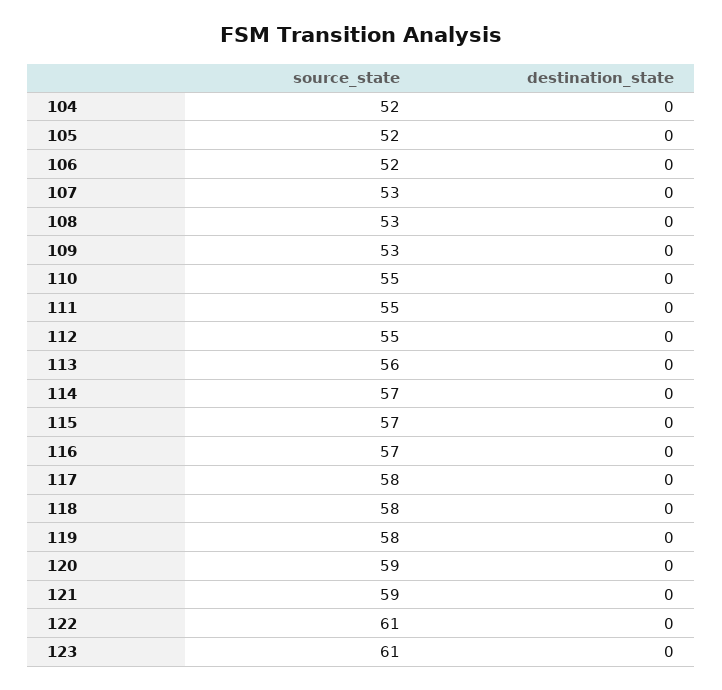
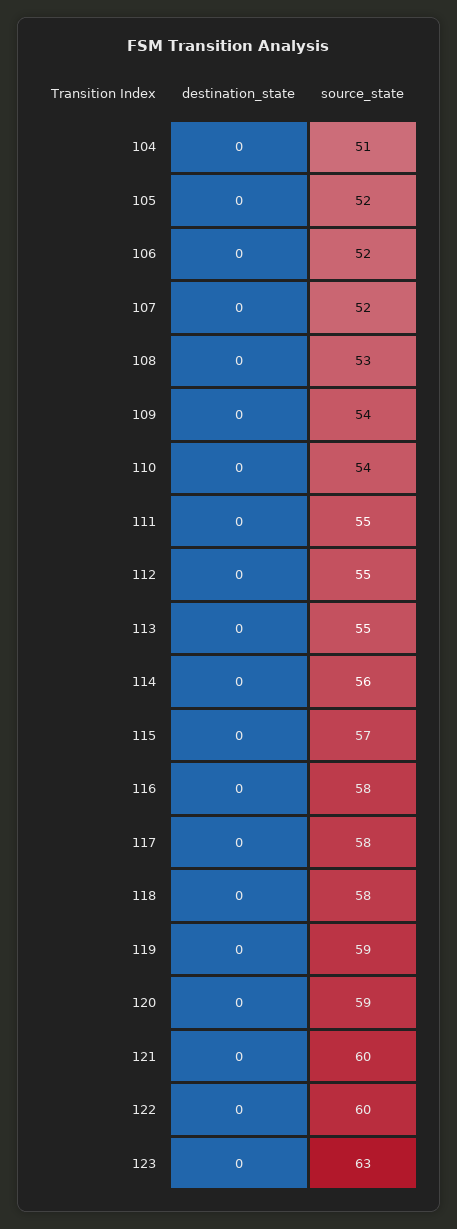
  {
    "source_state": {
-     "104": 52,
+     "104": 51,
      "105": 52,
      "106": 52,
-     "107": 53,
+     "107": 52,
      "108": 53,
-     "109": 53,
+     "109": 54,
-     "110": 55,
+     "110": 54,
      "111": 55,
      "112": 55,
-     "113": 56,
+     "113": 55,
-     "114": 57,
+     "114": 56,
      "115": 57,
-     "116": 57,
+     "116": 58,
      "117": 58,
      "118": 58,
-     "119": 58,
+     "119": 59,
      "120": 59,
-     "121": 59,
+     "121": 60,
-     "122": 61,
+     "122": 60,
-     "123": 61
+     "123": 63
    },
    "destination_state": {
      "104": 0,
      "105": 0,
      "106": 0,
      "107": 0,
      "108": 0,
      "109": 0,
      "110": 0,
      "111": 0,
      "112": 0,
      "113": 0,
      "114": 0,
      "115": 0,
      "116": 0,
      "117": 0,
      "118": 0,
      "119": 0,
      "120": 0,
      "121": 0,
      "122": 0,
      "123": 0
    }
  }

